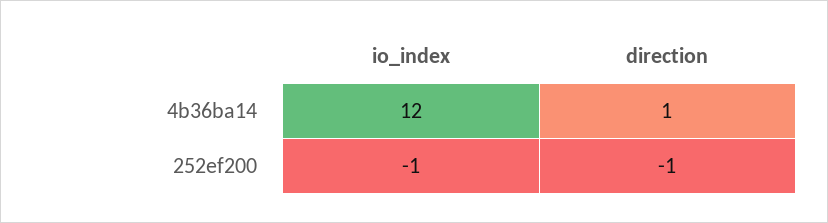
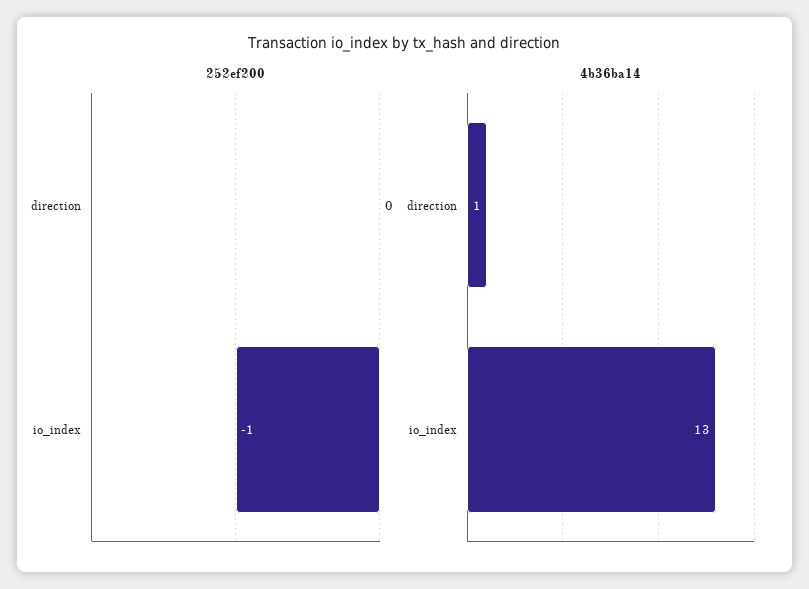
  {
    "4b36ba14": {
-     "io_index": 12,
+     "io_index": 13,
      "direction": 1
    },
    "252ef200": {
      "io_index": -1,
-     "direction": -1
+     "direction": 0
    }
  }

